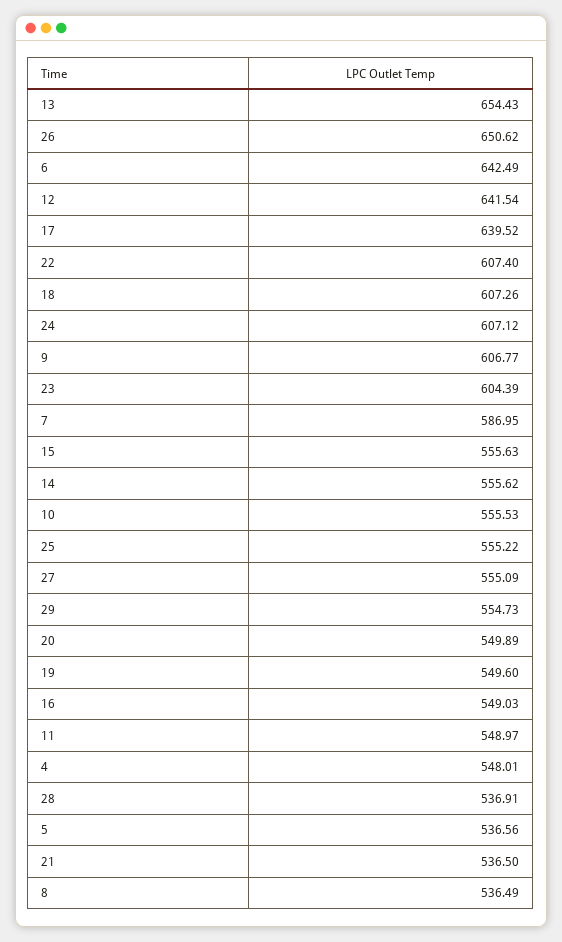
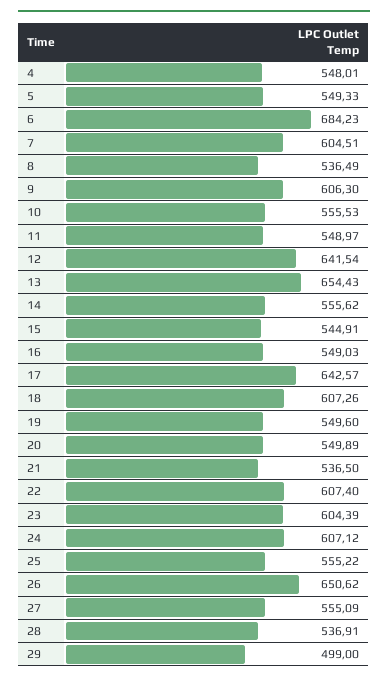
  {
    "13": 654.43,
    "26": 650.62,
-   "6": 642.49,
+   "6": 684.23,
    "12": 641.54,
-   "17": 639.52,
+   "17": 642.57,
    "22": 607.4,
    "18": 607.26,
    "24": 607.12,
-   "9": 606.77,
+   "9": 606.3,
    "23": 604.39,
-   "7": 586.95,
+   "7": 604.51,
-   "15": 555.63,
+   "15": 544.91,
    "14": 555.62,
    "10": 555.53,
    "25": 555.22,
    "27": 555.09,
-   "29": 554.73,
+   "29": 499,
    "20": 549.89,
    "19": 549.6,
    "16": 549.03,
    "11": 548.97,
    "4": 548.01,
    "28": 536.91,
-   "5": 536.56,
+   "5": 549.33,
    "21": 536.5,
    "8": 536.49
  }

